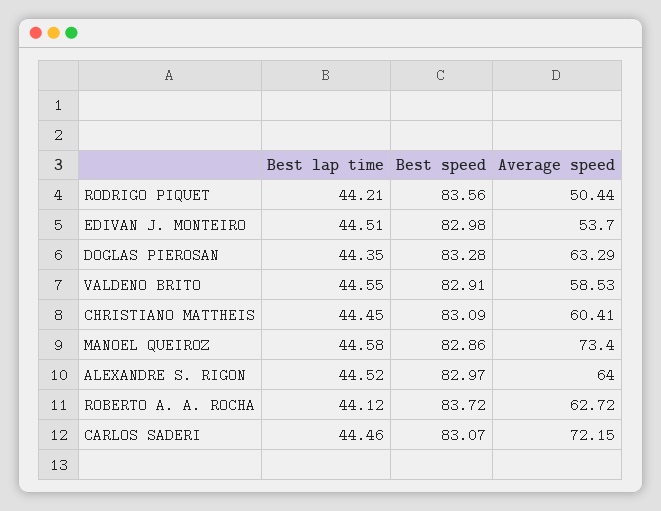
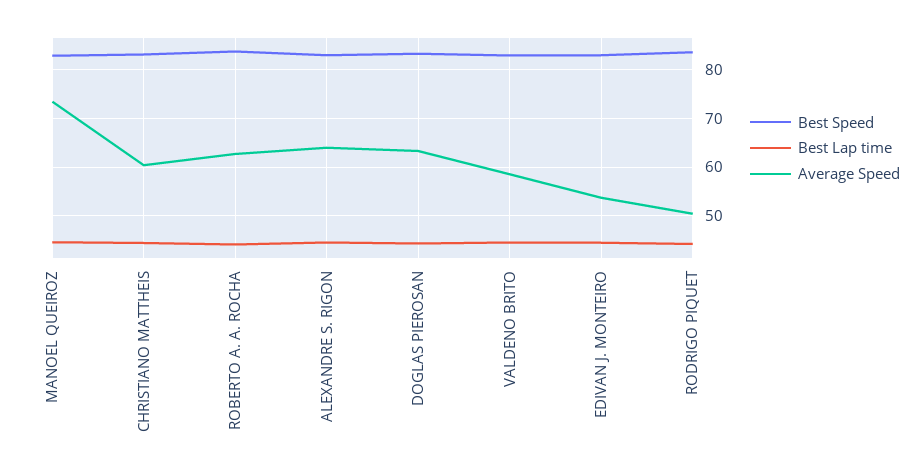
  {
    "Best lap time": {
      "RODRIGO PIQUET": 44.21,
      "EDIVAN J. MONTEIRO": 44.51,
      "DOGLAS PIEROSAN": 44.35,
      "VALDENO BRITO": 44.55,
      "CHRISTIANO MATTHEIS": 44.45,
      "MANOEL QUEIROZ": 44.58,
      "ALEXANDRE S. RIGON": 44.52,
-     "ROBERTO A. A. ROCHA": 44.12,
+     "ROBERTO A. A. ROCHA": 44.12
-     "CARLOS SADERI": 44.46
    },
    "Best speed": {
      "RODRIGO PIQUET": 83.56,
      "EDIVAN J. MONTEIRO": 82.98,
      "DOGLAS PIEROSAN": 83.28,
      "VALDENO BRITO": 82.91,
      "CHRISTIANO MATTHEIS": 83.09,
      "MANOEL QUEIROZ": 82.86,
      "ALEXANDRE S. RIGON": 82.97,
-     "ROBERTO A. A. ROCHA": 83.72,
+     "ROBERTO A. A. ROCHA": 83.72
-     "CARLOS SADERI": 83.07
    },
    "Average speed": {
      "RODRIGO PIQUET": 50.44,
      "EDIVAN J. MONTEIRO": 53.7,
      "DOGLAS PIEROSAN": 63.29,
      "VALDENO BRITO": 58.53,
      "CHRISTIANO MATTHEIS": 60.41,
      "MANOEL QUEIROZ": 73.4,
      "ALEXANDRE S. RIGON": 64,
-     "ROBERTO A. A. ROCHA": 62.72,
+     "ROBERTO A. A. ROCHA": 62.72
-     "CARLOS SADERI": 72.15
    }
  }

